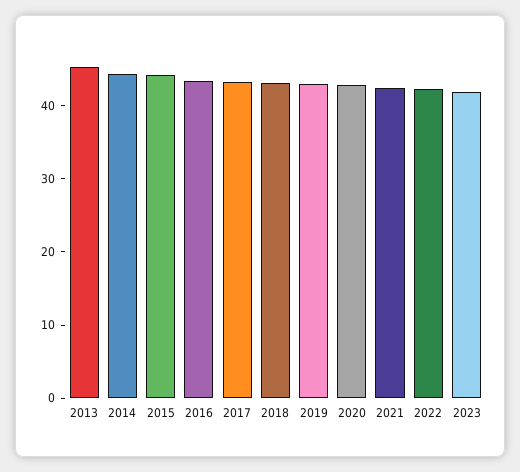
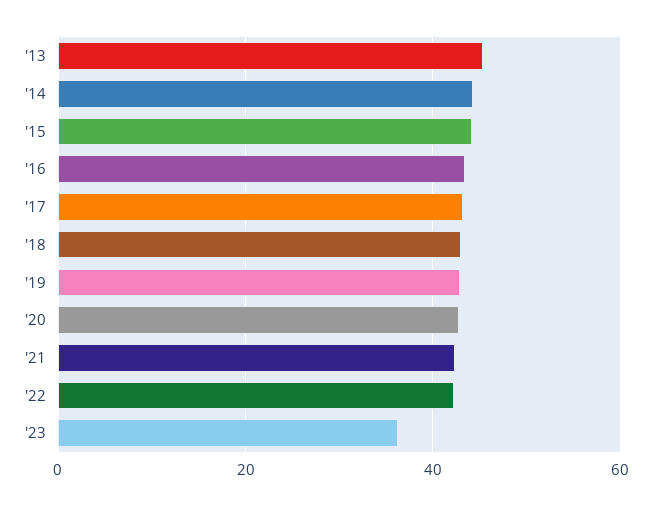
  {
    "2013": 46,
    "2014": 44,
    "2015": 44,
    "2016": 44,
    "2017": 44,
    "2018": 44,
    "2019": 42,
    "2020": 42,
    "2021": 42,
    "2022": 42,
-   "2023": 42
+   "2023": 36
  }

